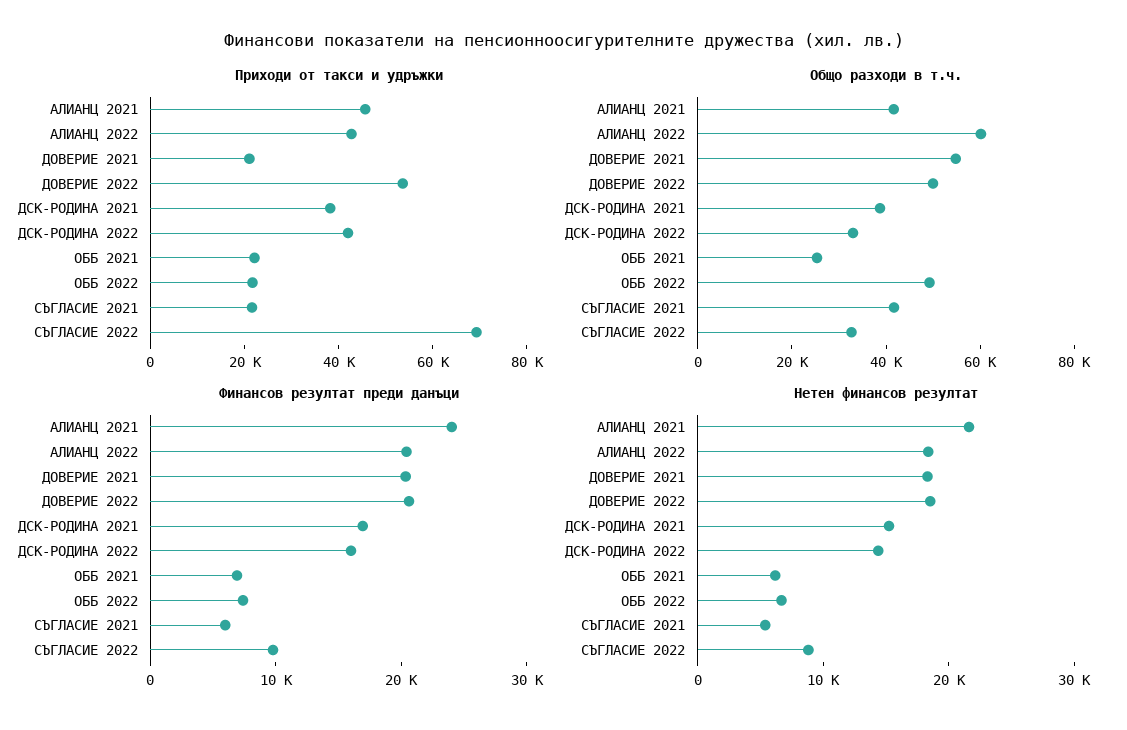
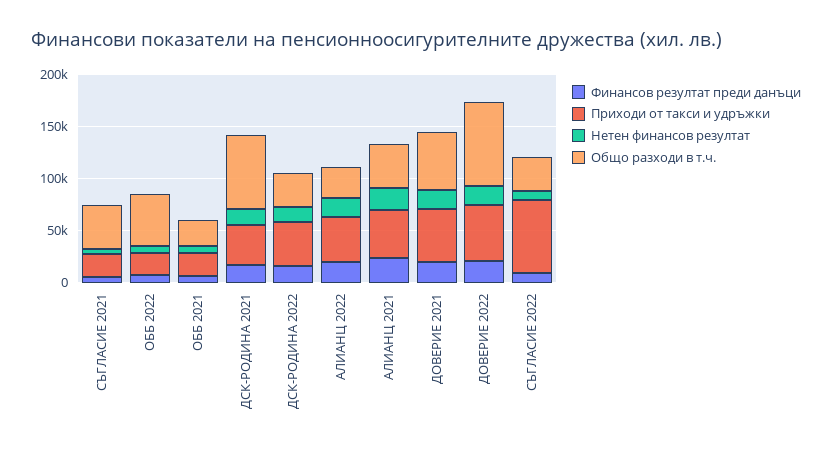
  {
    "Приходи от такси и удръжки": {
      "АЛИАНЦ 2021": 45000,
      "АЛИАНЦ 2022": 45000,
-     "ДОВЕРИЕ 2021": 20000,
+     "ДОВЕРИЕ 2021": 50000,
      "ДОВЕРИЕ 2022": 55000,
      "ДСК-РОДИНА 2021": 40000,
      "ДСК-РОДИНА 2022": 40000,
      "ОББ 2021": 20000,
      "ОББ 2022": 20000,
      "СЪГЛАСИЕ 2021": 20000,
      "СЪГЛАСИЕ 2022": 70000
    },
    "Общо разходи в т.ч.": {
      "АЛИАНЦ 2021": 40000,
-     "АЛИАНЦ 2022": 60000,
+     "АЛИАНЦ 2022": 30000,
      "ДОВЕРИЕ 2021": 55000,
-     "ДОВЕРИЕ 2022": 50000,
+     "ДОВЕРИЕ 2022": 80000,
-     "ДСК-РОДИНА 2021": 40000,
+     "ДСК-РОДИНА 2021": 70000,
      "ДСК-РОДИНА 2022": 35000,
      "ОББ 2021": 25000,
      "ОББ 2022": 50000,
      "СЪГЛАСИЕ 2021": 40000,
      "СЪГЛАСИЕ 2022": 35000
    },
    "Финансов резултат преди данъци": {
      "АЛИАНЦ 2021": 24000,
      "АЛИАНЦ 2022": 20000,
      "ДОВЕРИЕ 2021": 20000,
      "ДОВЕРИЕ 2022": 20000,
      "ДСК-РОДИНА 2021": 16000,
      "ДСК-РОДИНА 2022": 16000,
      "ОББ 2021": 6000,
      "ОББ 2022": 8000,
      "СЪГЛАСИЕ 2021": 6000,
      "СЪГЛАСИЕ 2022": 10000
    },
    "Нетен финансов резултат": {
      "АЛИАНЦ 2021": 22000,
      "АЛИАНЦ 2022": 18000,
      "ДОВЕРИЕ 2021": 18000,
      "ДОВЕРИЕ 2022": 18000,
      "ДСК-РОДИНА 2021": 16000,
      "ДСК-РОДИНА 2022": 14000,
      "ОББ 2021": 6000,
      "ОББ 2022": 6000,
      "СЪГЛАСИЕ 2021": 6000,
      "СЪГЛАСИЕ 2022": 8000
    }
  }

